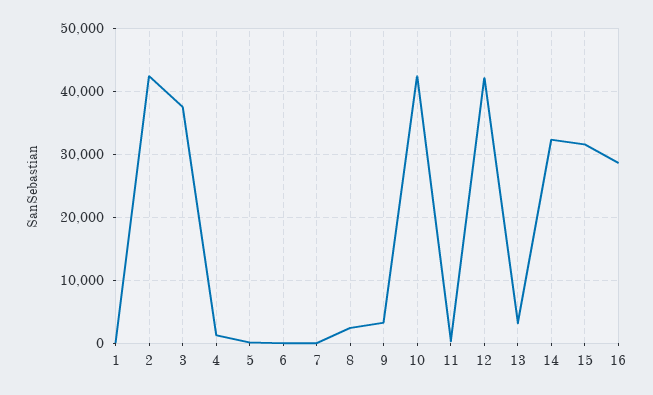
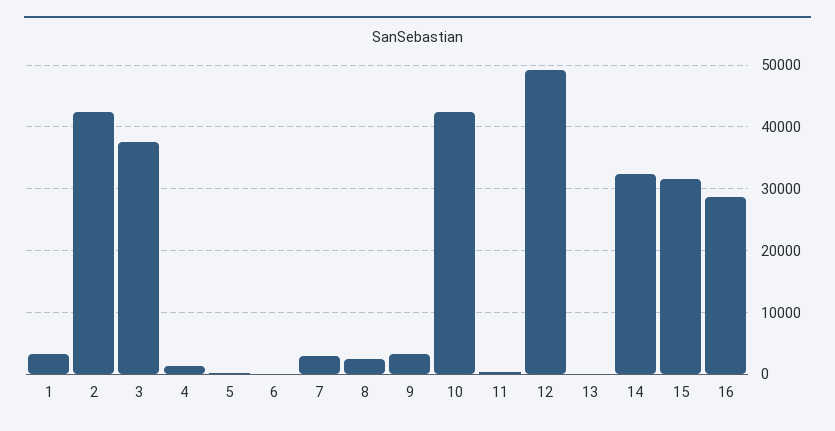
  {
-   "1": 0,
+   "1": 3000,
    "2": 42000,
    "3": 38000,
    "4": 1000,
    "5": 0,
    "6": 0,
-   "7": 0,
+   "7": 3000,
    "8": 2000,
    "9": 3000,
    "10": 42000,
    "11": 0,
-   "12": 42000,
+   "12": 49000,
-   "13": 3000,
+   "13": 0,
    "14": 32000,
    "15": 32000,
    "16": 29000
  }

